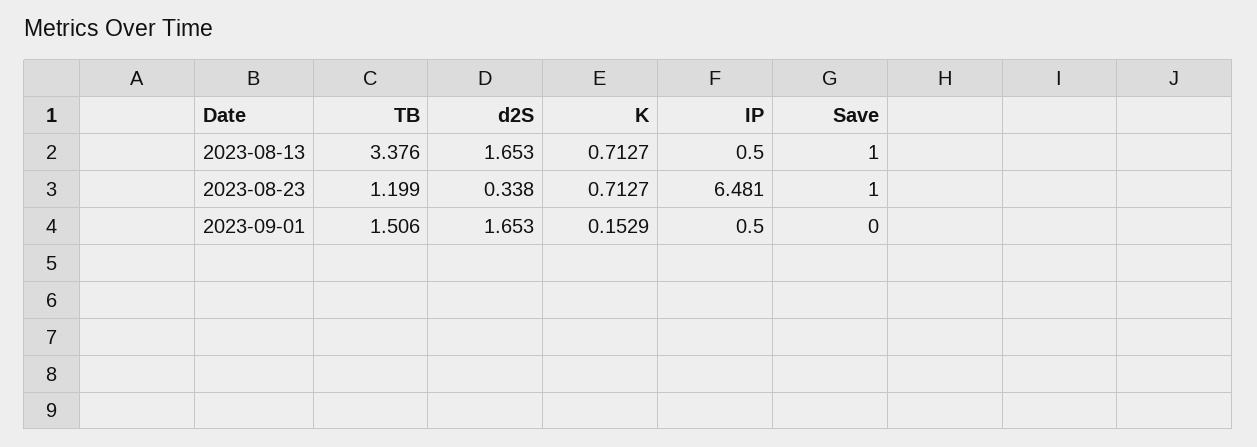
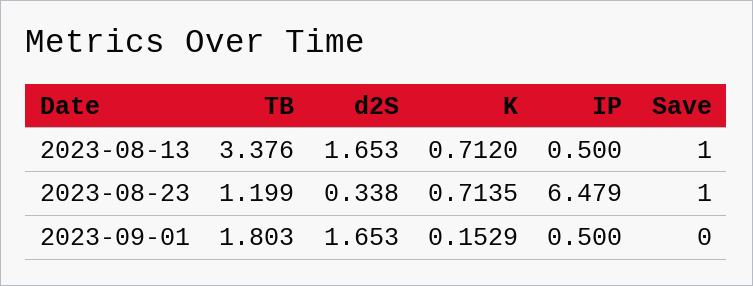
  {
    "TB": {
      "2023-08-13": 3.376,
      "2023-08-23": 1.199,
-     "2023-09-01": 1.506
+     "2023-09-01": 1.803
    },
    "d2S": {
      "2023-08-13": 1.653,
      "2023-08-23": 0.338,
      "2023-09-01": 1.653
    },
    "K": {
-     "2023-08-13": 0.7127,
+     "2023-08-13": 0.712,
-     "2023-08-23": 0.7127,
+     "2023-08-23": 0.7135,
      "2023-09-01": 0.1529
    },
    "IP": {
      "2023-08-13": 0.5,
-     "2023-08-23": 6.481,
+     "2023-08-23": 6.479,
      "2023-09-01": 0.5
    },
    "Save": {
      "2023-08-13": 1,
      "2023-08-23": 1,
      "2023-09-01": 0
    }
  }

